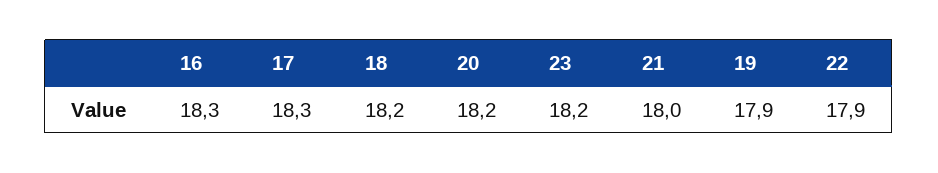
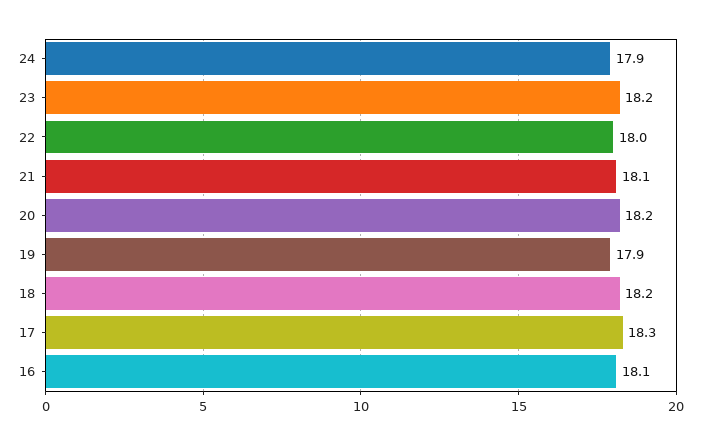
  {
-   "16": 18.3,
+   "16": 18.1,
    "17": 18.3,
    "18": 18.2,
    "20": 18.2,
    "23": 18.2,
-   "21": 18,
+   "21": 18.1,
    "19": 17.9,
-   "22": 17.9
+   "22": 18,
+   "24": 17.9
  }

